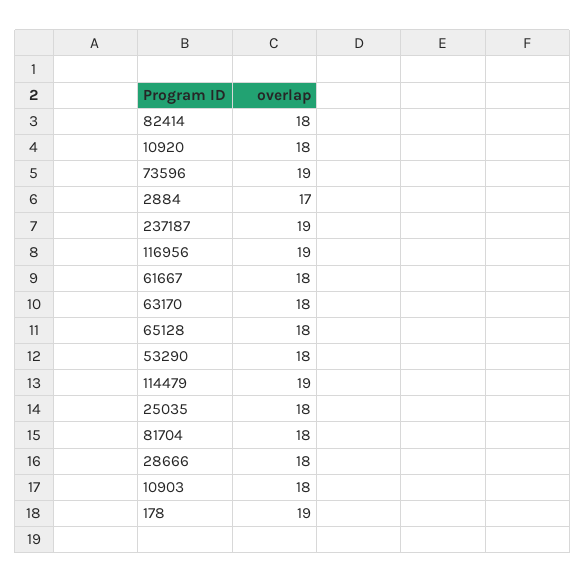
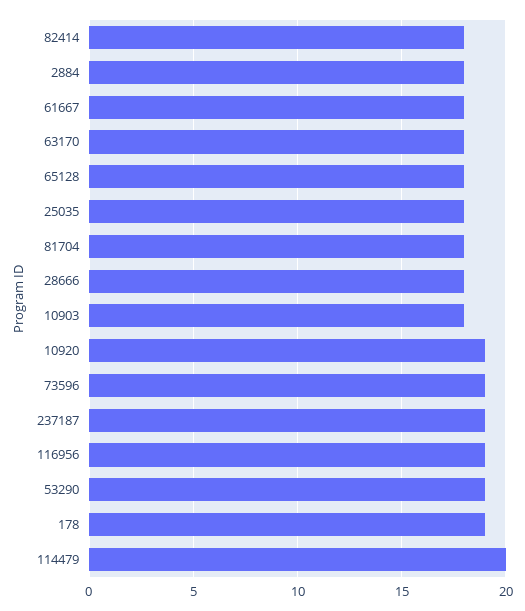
  {
    "82414": 18,
-   "10920": 18,
+   "10920": 19,
    "73596": 19,
-   "2884": 17,
+   "2884": 18,
    "237187": 19,
    "116956": 19,
    "61667": 18,
    "63170": 18,
    "65128": 18,
-   "53290": 18,
+   "53290": 19,
-   "114479": 19,
+   "114479": 20,
    "25035": 18,
    "81704": 18,
    "28666": 18,
    "10903": 18,
    "178": 19
  }

